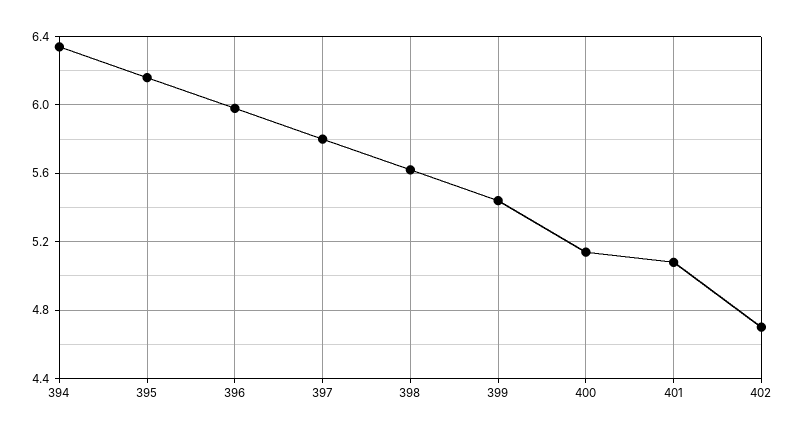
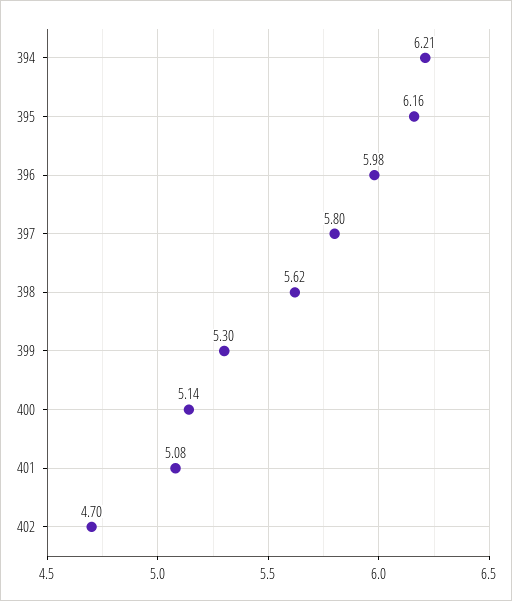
  {
-   "394": 6.35,
+   "394": 6.21,
    "395": 6.16,
    "396": 5.98,
    "397": 5.8,
    "398": 5.62,
-   "399": 5.45,
+   "399": 5.3,
    "400": 5.14,
    "401": 5.08,
    "402": 4.7
  }

